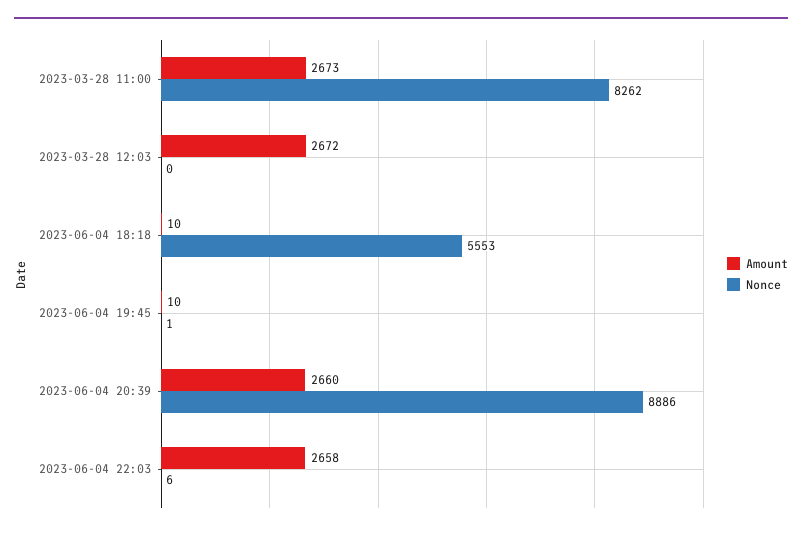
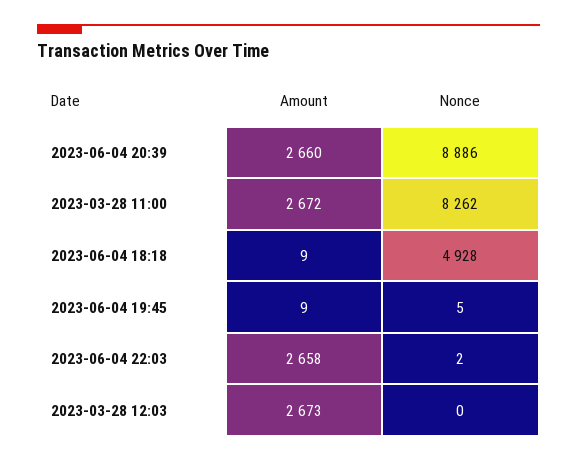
  {
    "Amount": {
-     "2023-03-28 11:00": 2673,
+     "2023-03-28 11:00": 2672,
-     "2023-03-28 12:03": 2672,
+     "2023-03-28 12:03": 2673,
-     "2023-06-04 18:18": 10,
+     "2023-06-04 18:18": 9,
-     "2023-06-04 19:45": 10,
+     "2023-06-04 19:45": 9,
      "2023-06-04 20:39": 2660,
      "2023-06-04 22:03": 2658
    },
    "Nonce": {
      "2023-03-28 11:00": 8262,
      "2023-03-28 12:03": 0,
-     "2023-06-04 18:18": 5553,
+     "2023-06-04 18:18": 4928,
-     "2023-06-04 19:45": 1,
+     "2023-06-04 19:45": 5,
      "2023-06-04 20:39": 8886,
-     "2023-06-04 22:03": 6
+     "2023-06-04 22:03": 2
    }
  }

